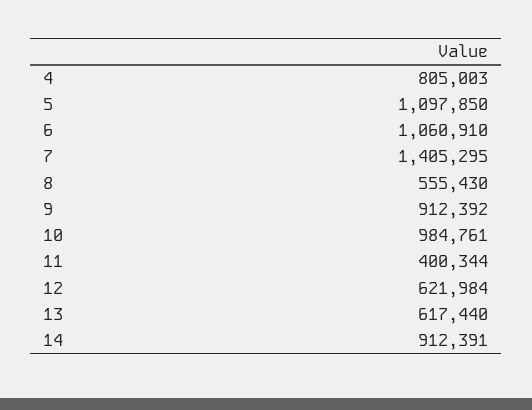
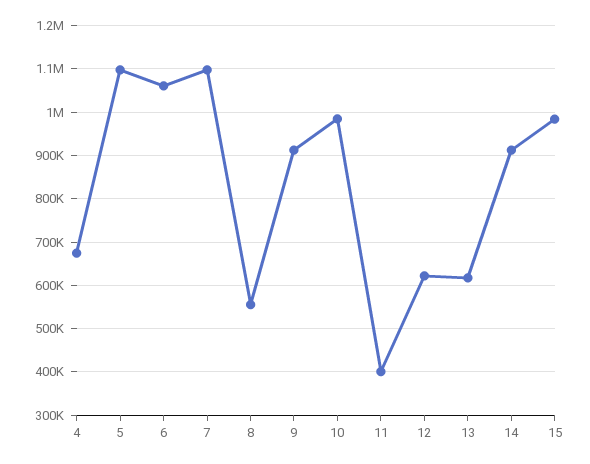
  {
-   "4": 805003,
+   "4": 680000,
    "5": 1097850,
    "6": 1060910,
-   "7": 1405295,
+   "7": 1100000,
    "8": 555430,
    "9": 912392,
    "10": 984761,
    "11": 400344,
    "12": 621984,
    "13": 617440,
-   "14": 912391
+   "14": 912391,
+   "15": 980000
  }

